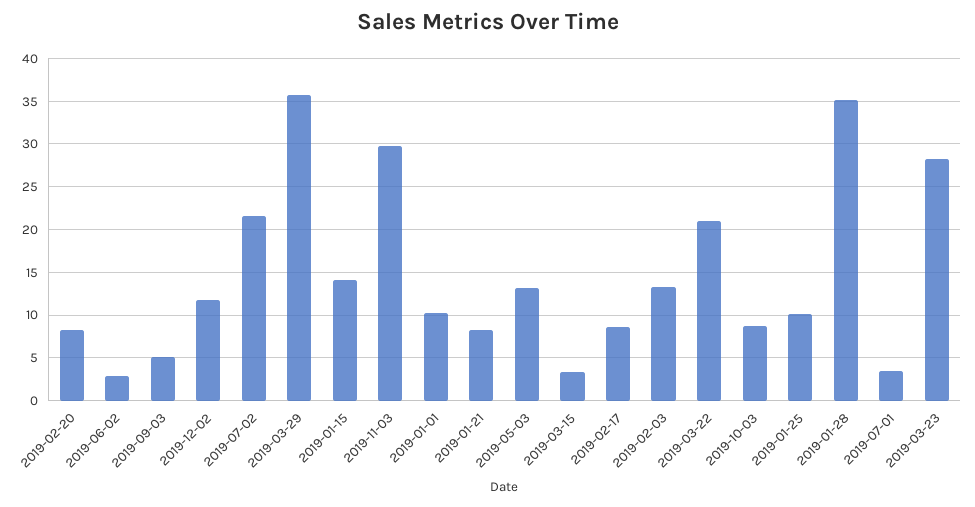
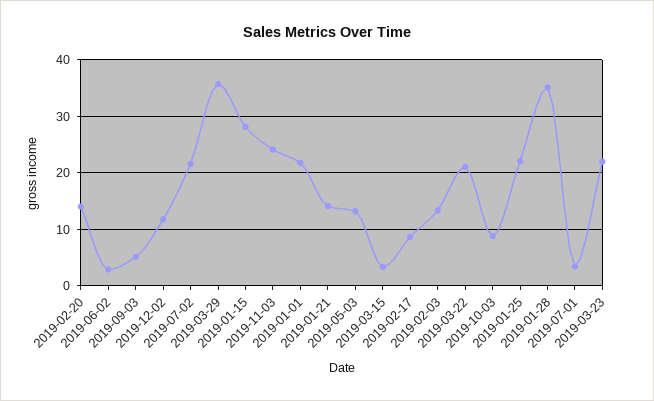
  {
-   "2019-02-20": 8,
+   "2019-02-20": 14,
    "2019-06-02": 3,
    "2019-09-03": 5,
    "2019-12-02": 12,
    "2019-07-02": 22,
    "2019-03-29": 36,
-   "2019-01-15": 14,
+   "2019-01-15": 28,
-   "2019-11-03": 30,
+   "2019-11-03": 24,
-   "2019-01-01": 10,
+   "2019-01-01": 22,
-   "2019-01-21": 8,
+   "2019-01-21": 14,
    "2019-05-03": 13,
    "2019-03-15": 3,
    "2019-02-17": 9,
    "2019-02-03": 13,
    "2019-03-22": 21,
    "2019-10-03": 9,
-   "2019-01-25": 10,
+   "2019-01-25": 22,
    "2019-01-28": 35,
    "2019-07-01": 3,
-   "2019-03-23": 28
+   "2019-03-23": 22
  }

